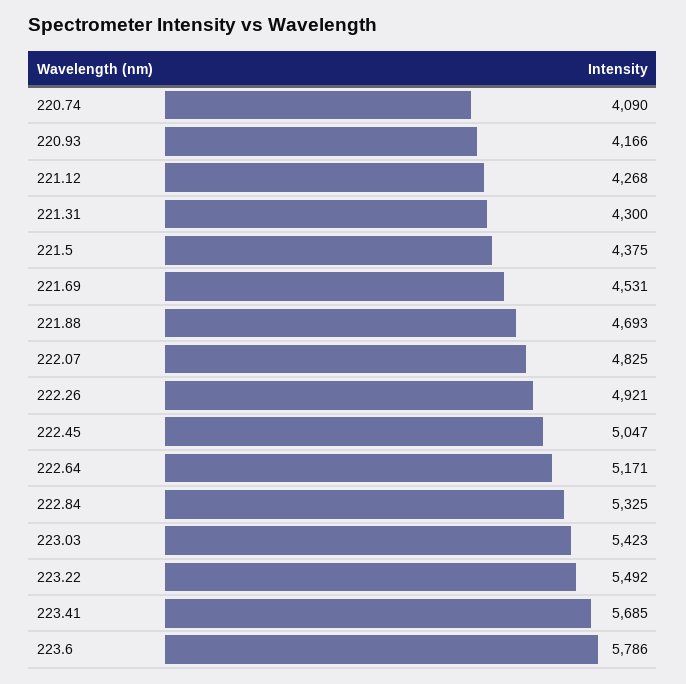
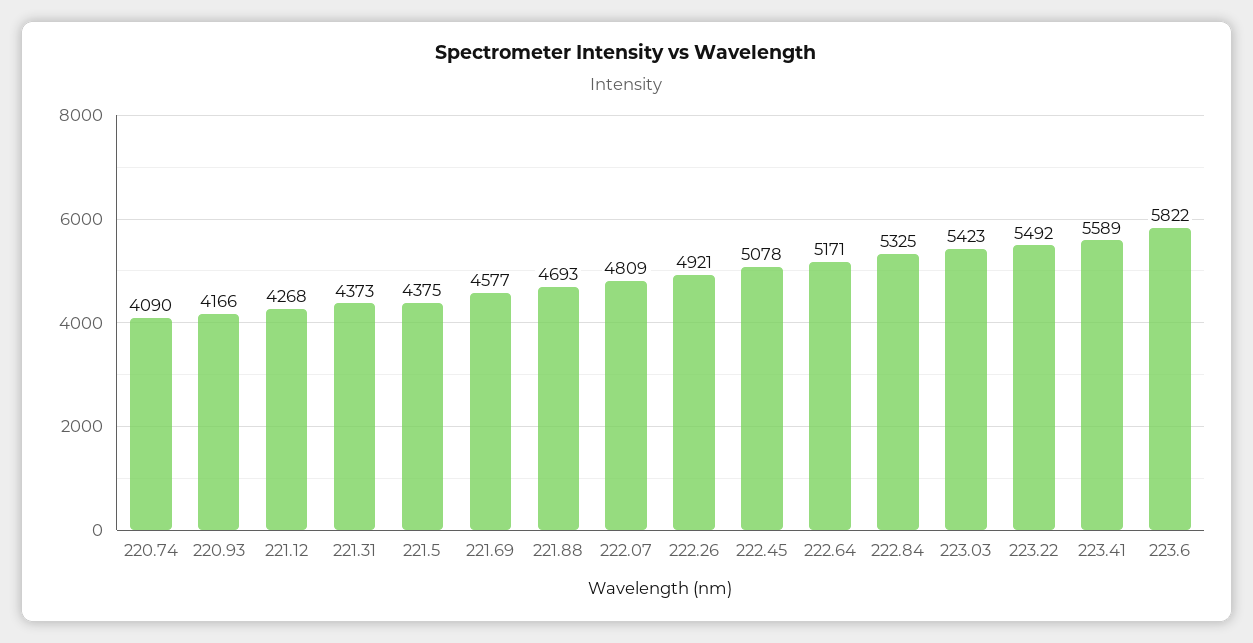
  {
    "220.74": 4090,
    "220.93": 4166,
    "221.12": 4268,
-   "221.31": 4300,
+   "221.31": 4373,
    "221.5": 4375,
-   "221.69": 4531,
+   "221.69": 4577,
    "221.88": 4693,
-   "222.07": 4825,
+   "222.07": 4809,
    "222.26": 4921,
-   "222.45": 5047,
+   "222.45": 5078,
    "222.64": 5171,
    "222.84": 5325,
    "223.03": 5423,
    "223.22": 5492,
-   "223.41": 5685,
+   "223.41": 5589,
-   "223.6": 5786
+   "223.6": 5822
  }

